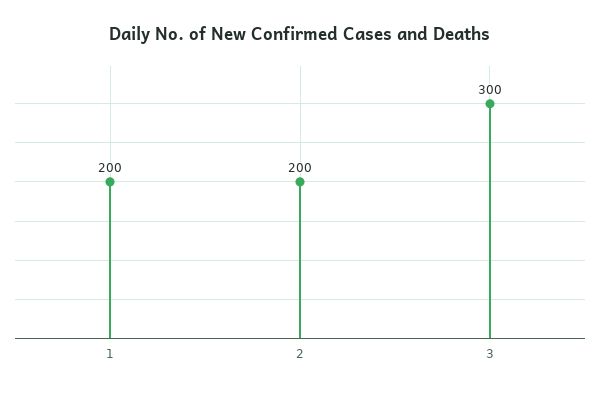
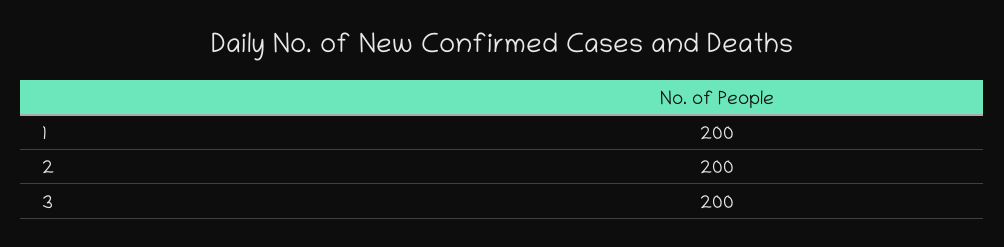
  {
    "1": 200,
    "2": 200,
-   "3": 300
+   "3": 200
  }

